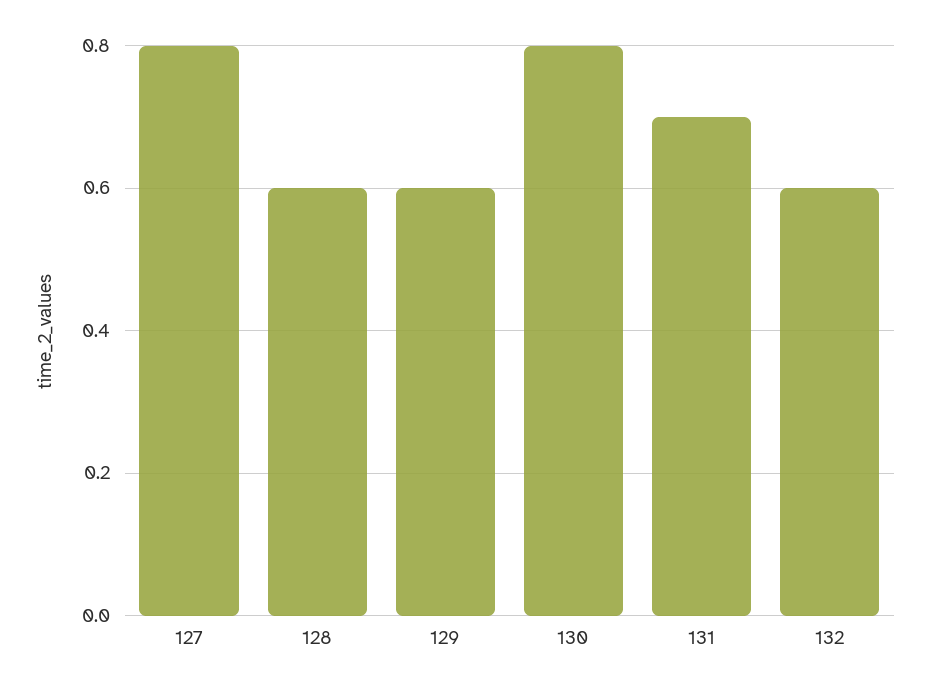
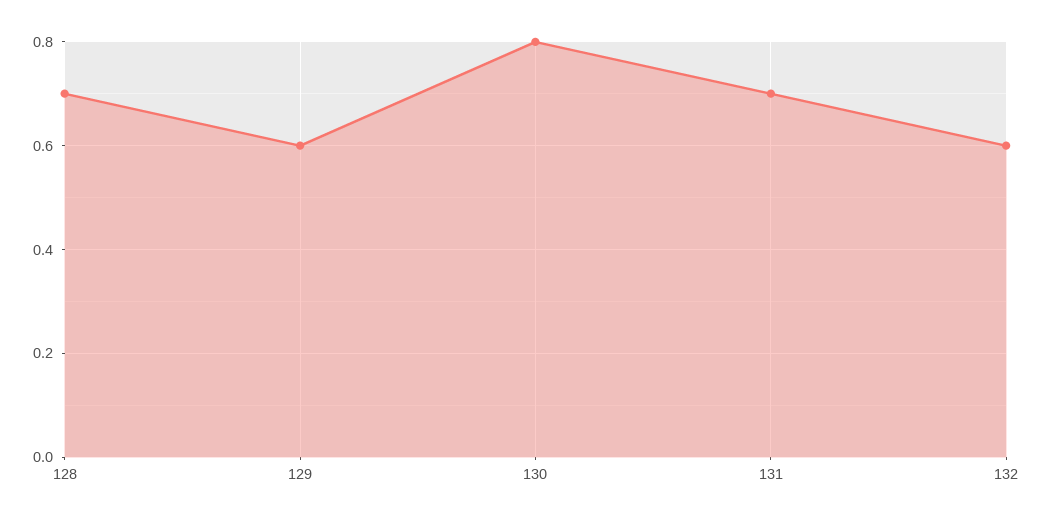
  {
-   "127": 0.8,
-   "128": 0.6,
+   "128": 0.7,
    "129": 0.6,
    "130": 0.8,
    "131": 0.7,
    "132": 0.6
  }

